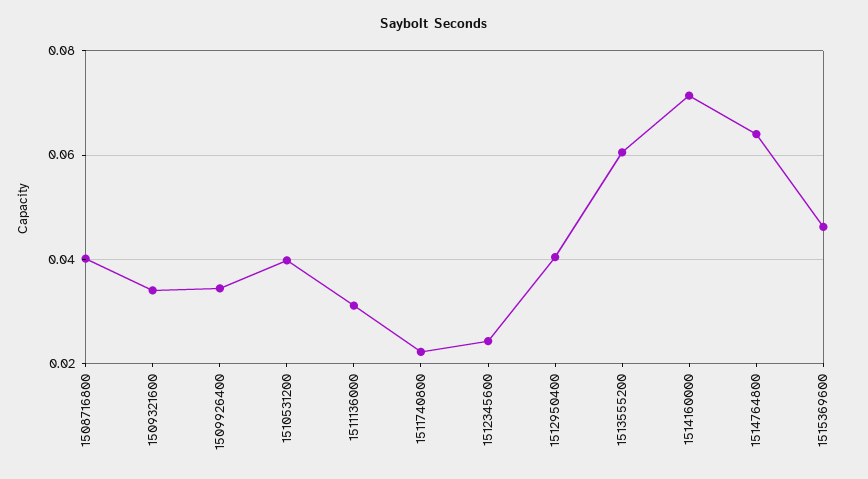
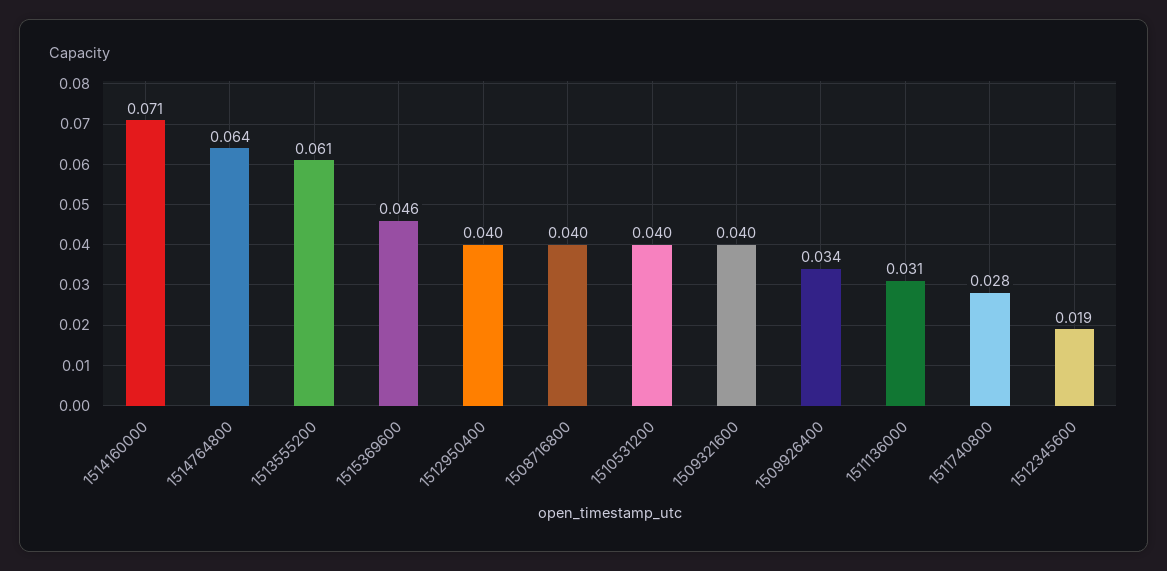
  {
    "1508716800": 0.04,
-   "1509321600": 0.034,
+   "1509321600": 0.04,
    "1509926400": 0.034,
    "1510531200": 0.04,
    "1511136000": 0.031,
-   "1511740800": 0.022,
+   "1511740800": 0.028,
-   "1512345600": 0.024,
+   "1512345600": 0.019,
    "1512950400": 0.04,
    "1513555200": 0.061,
    "1514160000": 0.071,
    "1514764800": 0.064,
    "1515369600": 0.046
  }

